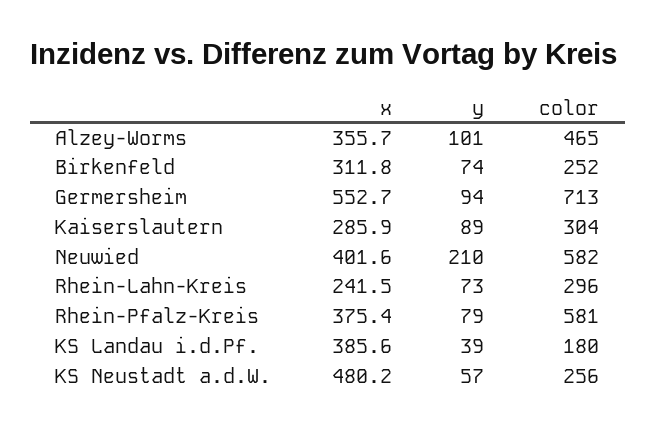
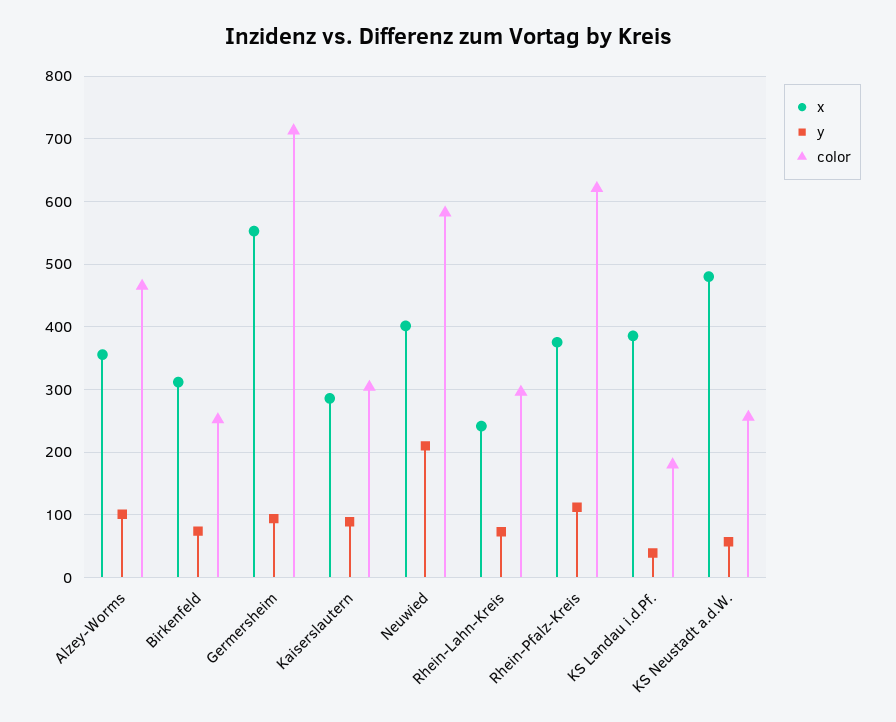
  {
    "x": {
      "Alzey-Worms": 355.7,
      "Birkenfeld": 311.8,
      "Germersheim": 552.7,
      "Kaiserslautern": 285.9,
      "Neuwied": 401.6,
      "Rhein-Lahn-Kreis": 241.5,
      "Rhein-Pfalz-Kreis": 375.4,
      "KS Landau i.d.Pf.": 385.6,
      "KS Neustadt a.d.W.": 480.2
    },
    "y": {
      "Alzey-Worms": 101,
      "Birkenfeld": 74,
      "Germersheim": 94,
      "Kaiserslautern": 89,
      "Neuwied": 210,
      "Rhein-Lahn-Kreis": 73,
-     "Rhein-Pfalz-Kreis": 79,
+     "Rhein-Pfalz-Kreis": 110,
      "KS Landau i.d.Pf.": 39,
      "KS Neustadt a.d.W.": 57
    },
    "color": {
      "Alzey-Worms": 465,
      "Birkenfeld": 252,
      "Germersheim": 713,
      "Kaiserslautern": 304,
      "Neuwied": 582,
      "Rhein-Lahn-Kreis": 296,
-     "Rhein-Pfalz-Kreis": 581,
+     "Rhein-Pfalz-Kreis": 620,
      "KS Landau i.d.Pf.": 180,
      "KS Neustadt a.d.W.": 256
    }
  }

